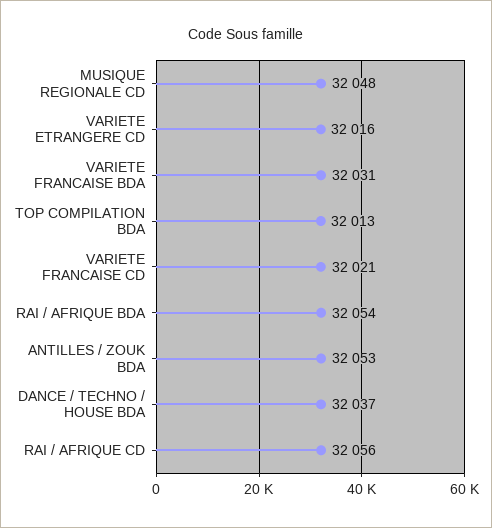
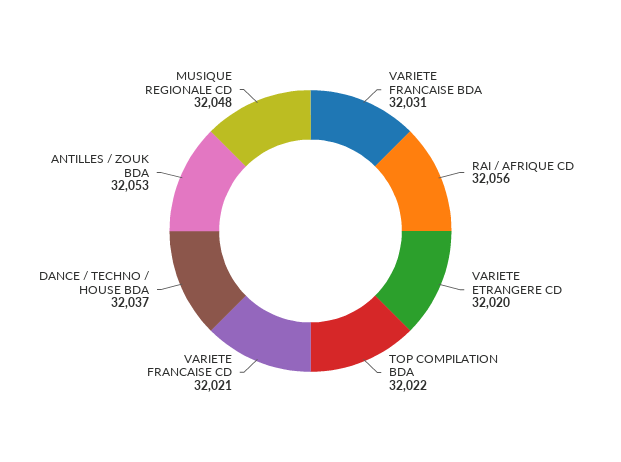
  {
    "MUSIQUE REGIONALE CD": 32048,
-   "VARIETE ETRANGERE CD": 32016,
+   "VARIETE ETRANGERE CD": 32020,
    "VARIETE FRANCAISE BDA": 32031,
-   "TOP COMPILATION BDA": 32013,
+   "TOP COMPILATION BDA": 32022,
    "VARIETE FRANCAISE CD": 32021,
-   "RAI / AFRIQUE BDA": 32054,
    "ANTILLES / ZOUK BDA": 32053,
    "DANCE / TECHNO / HOUSE BDA": 32037,
    "RAI / AFRIQUE CD": 32056
  }

